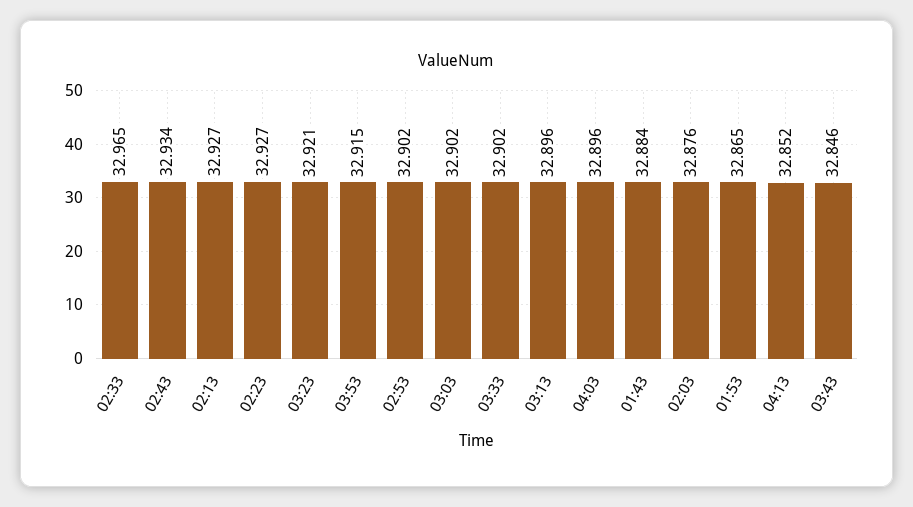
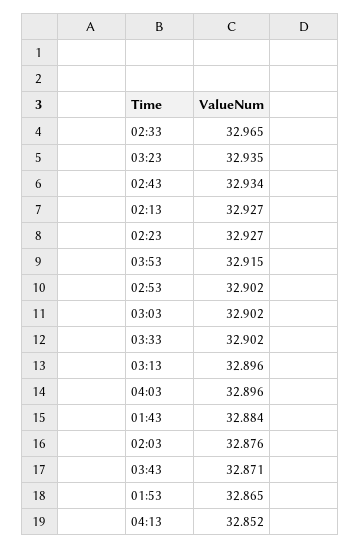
  {
    "02:33": 32.965,
    "02:43": 32.934,
    "02:13": 32.927,
    "02:23": 32.927,
-   "03:23": 32.921,
+   "03:23": 32.935,
    "03:53": 32.915,
    "02:53": 32.902,
    "03:03": 32.902,
    "03:33": 32.902,
    "03:13": 32.896,
    "04:03": 32.896,
    "01:43": 32.884,
    "02:03": 32.876,
    "01:53": 32.865,
    "04:13": 32.852,
-   "03:43": 32.846
+   "03:43": 32.871
  }

